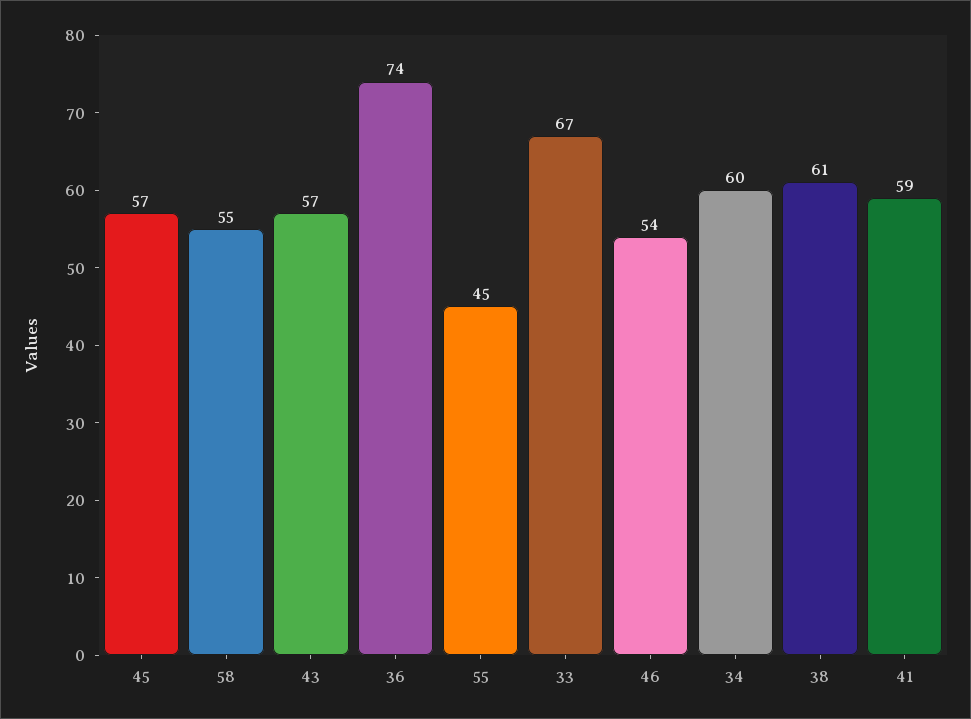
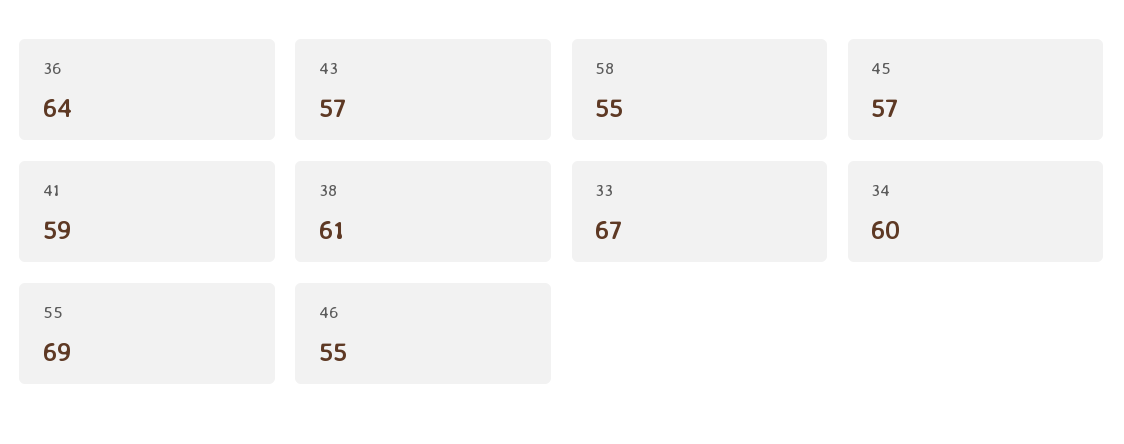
  {
    "45": 57,
    "58": 55,
    "43": 57,
-   "36": 74,
+   "36": 64,
-   "55": 45,
+   "55": 69,
    "33": 67,
-   "46": 54,
+   "46": 55,
    "34": 60,
    "38": 61,
    "41": 59
  }

